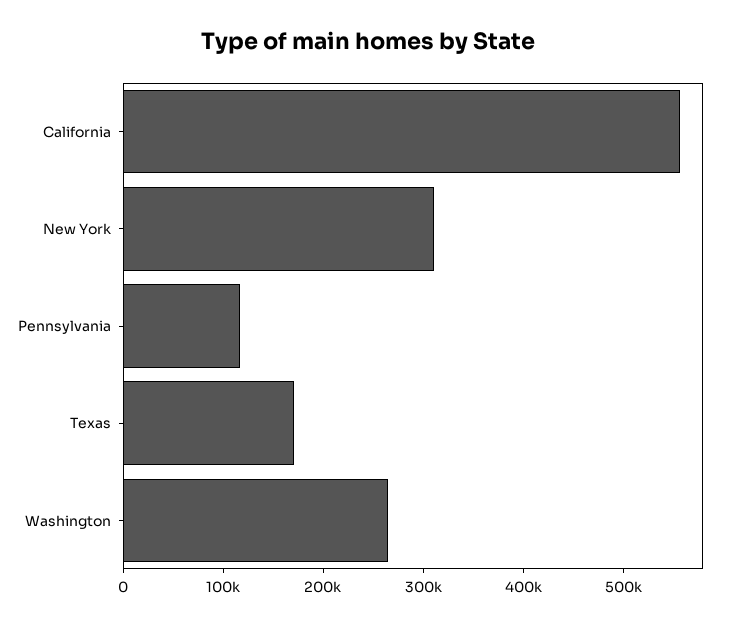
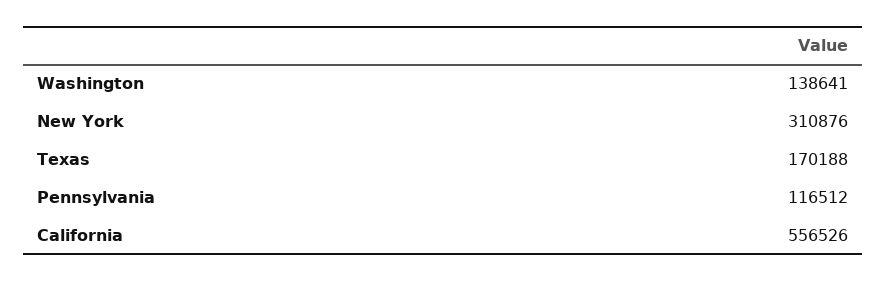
  {
    "California": 556526,
    "New York": 310876,
    "Pennsylvania": 116512,
    "Texas": 170188,
-   "Washington": 260000
+   "Washington": 138641
  }

